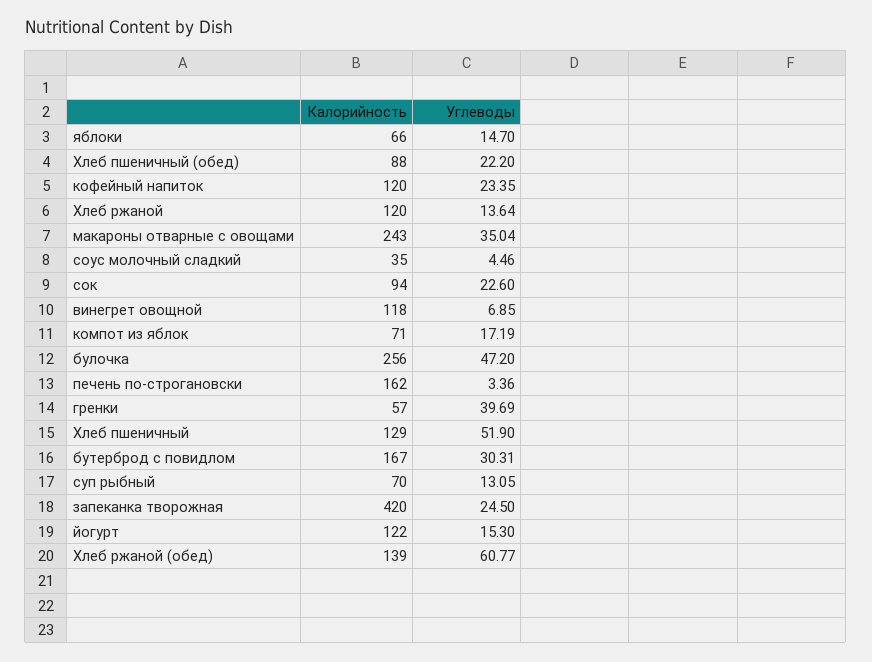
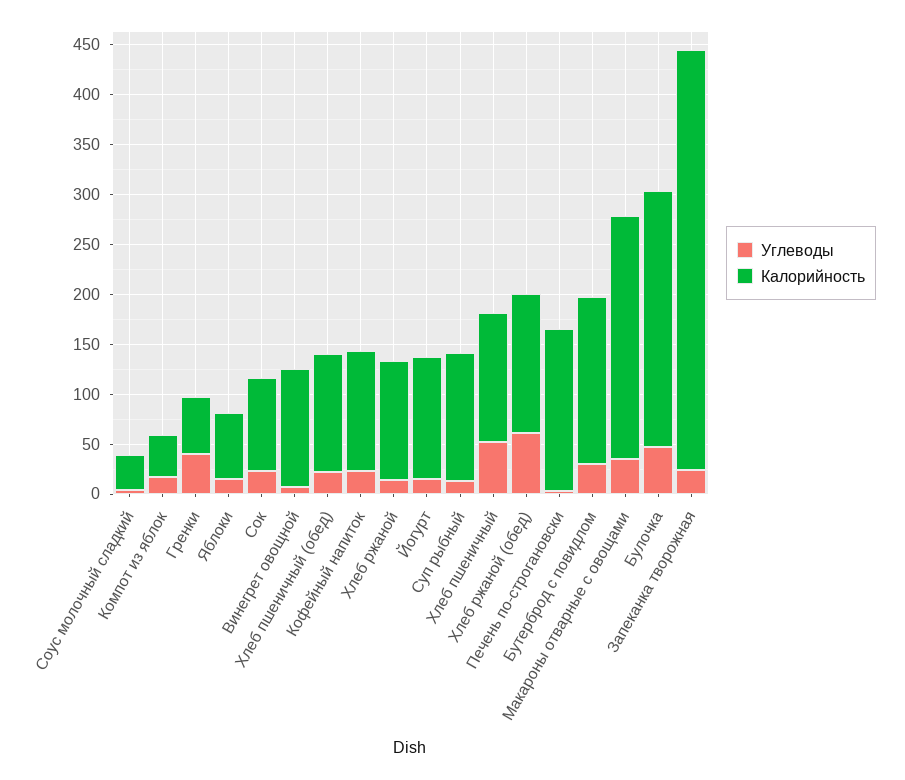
  {
    "Калорийность": {
      "яблоки": 66,
-     "Хлеб пшеничный (обед)": 88,
+     "Хлеб пшеничный (обед)": 120,
      "кофейный напиток": 120,
      "Хлеб ржаной": 120,
      "макароны отварные с овощами": 243,
      "соус молочный сладкий": 35,
      "сок": 94,
      "винегрет овощной": 118,
-     "компот из яблок": 71,
+     "компот из яблок": 40,
      "булочка": 256,
      "печень по-строгановски": 162,
      "гренки": 57,
      "Хлеб пшеничный": 129,
      "бутерброд с повидлом": 167,
-     "суп рыбный": 70,
+     "суп рыбный": 130,
      "запеканка творожная": 420,
      "йогурт": 122,
      "Хлеб ржаной (обед)": 139
    },
    "Углеводы": {
      "яблоки": 14.7,
      "Хлеб пшеничный (обед)": 22.2,
      "кофейный напиток": 23.35,
      "Хлеб ржаной": 13.64,
      "макароны отварные с овощами": 35.04,
      "соус молочный сладкий": 4.46,
      "сок": 22.6,
      "винегрет овощной": 6.85,
      "компот из яблок": 17.19,
      "булочка": 47.2,
      "печень по-строгановски": 3.36,
      "гренки": 39.69,
      "Хлеб пшеничный": 51.9,
      "бутерброд с повидлом": 30.31,
      "суп рыбный": 13.05,
      "запеканка творожная": 24.5,
      "йогурт": 15.3,
      "Хлеб ржаной (обед)": 60.77
    }
  }

